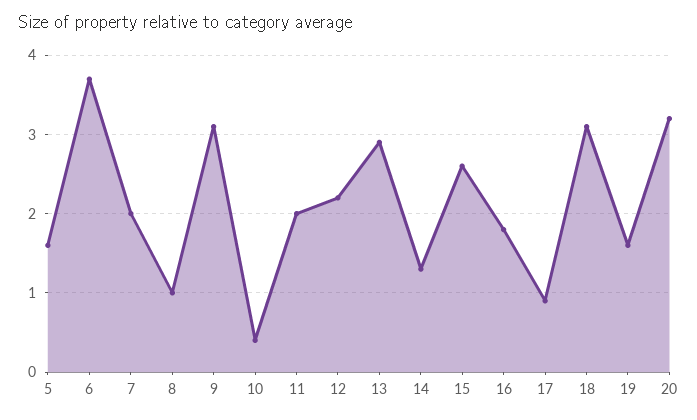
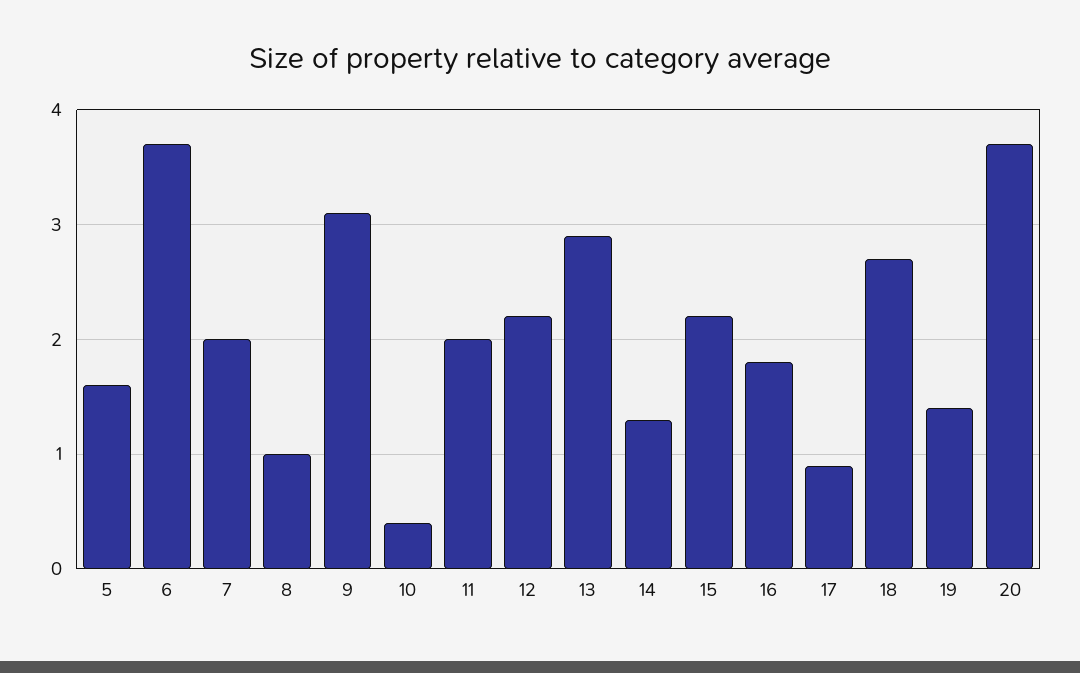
  {
    "5": 1.6,
    "6": 3.7,
    "7": 2,
    "8": 1,
    "9": 3.1,
    "10": 0.4,
    "11": 2,
    "12": 2.2,
    "13": 2.9,
    "14": 1.3,
-   "15": 2.6,
+   "15": 2.2,
    "16": 1.8,
    "17": 0.9,
-   "18": 3.1,
+   "18": 2.7,
-   "19": 1.6,
+   "19": 1.4,
-   "20": 3.2
+   "20": 3.7
  }

